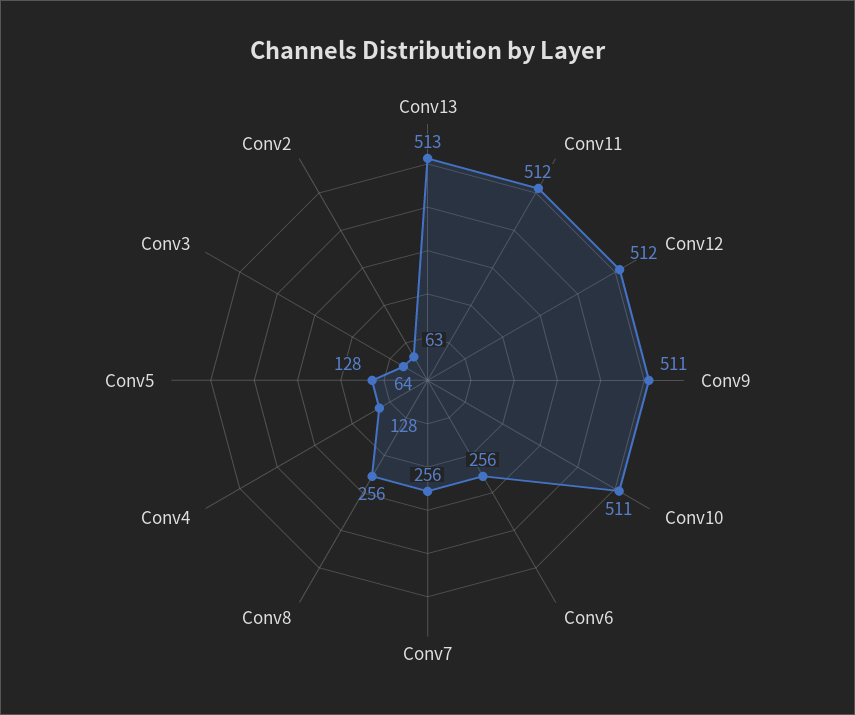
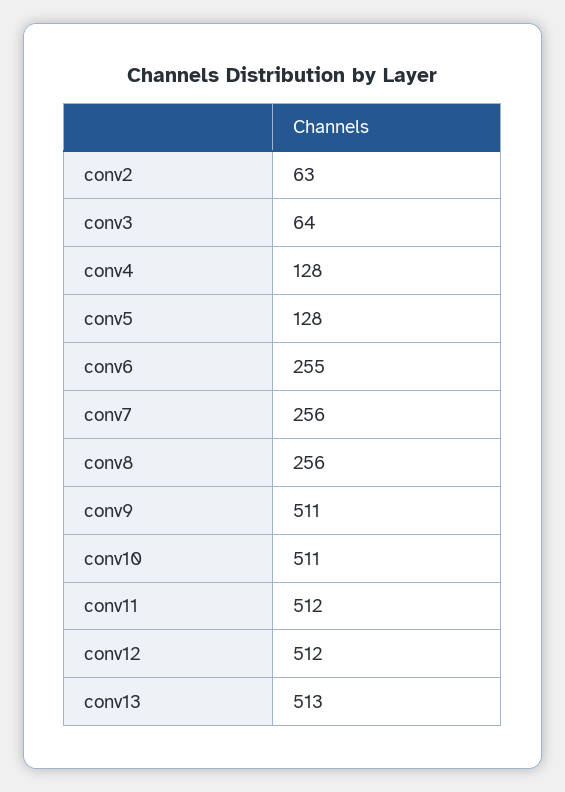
  {
    "Conv13": 513,
    "Conv11": 512,
    "Conv12": 512,
    "Conv9": 511,
    "Conv10": 511,
-   "Conv6": 256,
+   "Conv6": 255,
    "Conv7": 256,
    "Conv8": 256,
    "Conv4": 128,
    "Conv5": 128,
    "Conv3": 64,
    "Conv2": 63
  }

